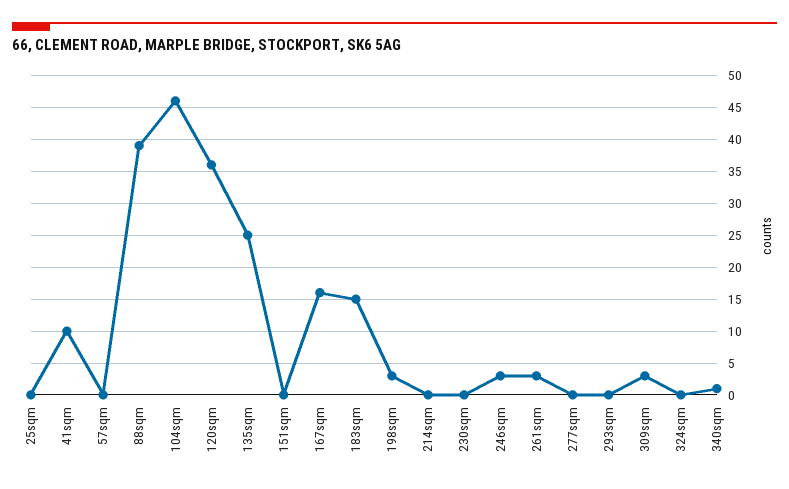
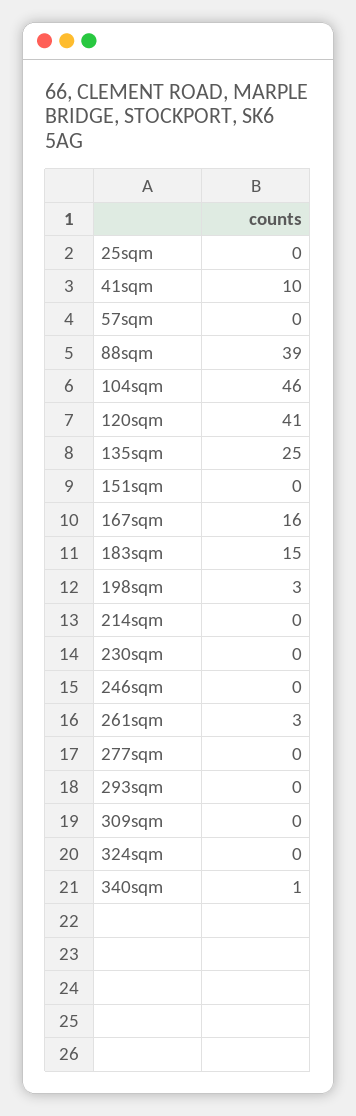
  {
    "25sqm": 0,
    "41sqm": 10,
    "57sqm": 0,
    "88sqm": 39,
    "104sqm": 46,
-   "120sqm": 36,
+   "120sqm": 41,
    "135sqm": 25,
    "151sqm": 0,
    "167sqm": 16,
    "183sqm": 15,
    "198sqm": 3,
    "214sqm": 0,
    "230sqm": 0,
-   "246sqm": 3,
+   "246sqm": 0,
    "261sqm": 3,
    "277sqm": 0,
    "293sqm": 0,
-   "309sqm": 3,
+   "309sqm": 0,
    "324sqm": 0,
    "340sqm": 1
  }

